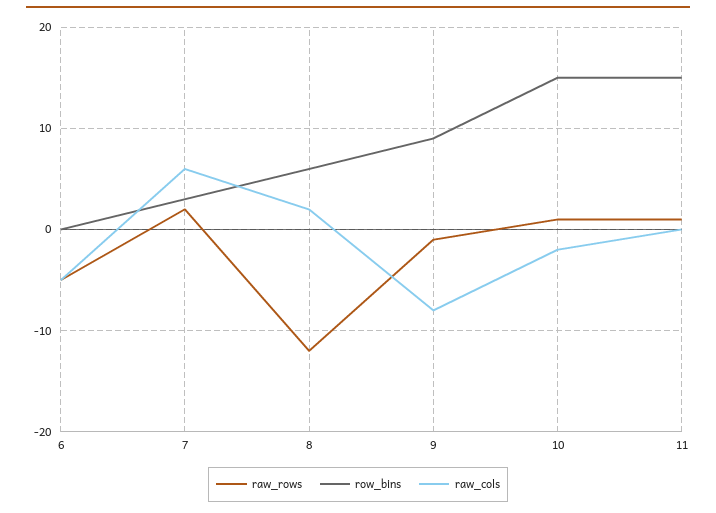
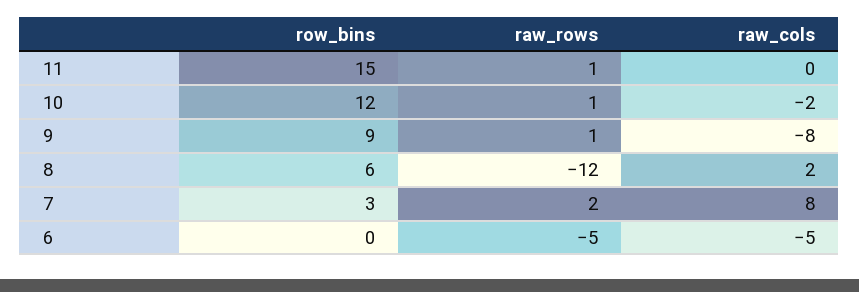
  {
    "raw_rows": {
      "6": -5,
      "7": 2,
      "8": -12,
-     "9": -1,
+     "9": 1,
      "10": 1,
      "11": 1
    },
    "row_bins": {
      "6": 0,
      "7": 3,
      "8": 6,
      "9": 9,
-     "10": 15,
+     "10": 12,
      "11": 15
    },
    "raw_cols": {
      "6": -5,
-     "7": 6,
+     "7": 8,
      "8": 2,
      "9": -8,
      "10": -2,
      "11": 0
    }
  }

